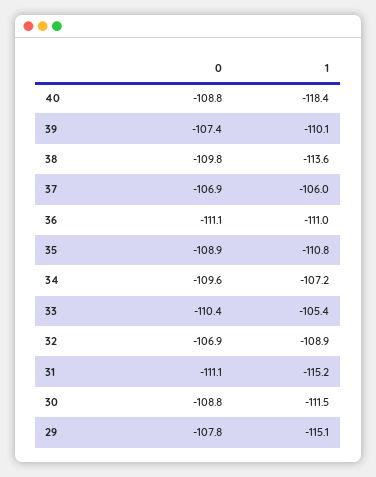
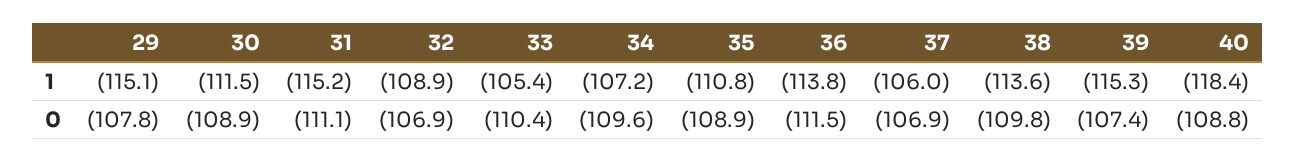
  {
    "0": {
      "40": -108.8,
      "39": -107.4,
      "38": -109.8,
      "37": -106.9,
-     "36": -111.1,
+     "36": -111.5,
      "35": -108.9,
      "34": -109.6,
      "33": -110.4,
      "32": -106.9,
      "31": -111.1,
-     "30": -108.8,
+     "30": -108.9,
      "29": -107.8
    },
    "1": {
      "40": -118.4,
-     "39": -110.1,
+     "39": -115.3,
      "38": -113.6,
      "37": -106,
-     "36": -111,
+     "36": -113.8,
      "35": -110.8,
      "34": -107.2,
      "33": -105.4,
      "32": -108.9,
      "31": -115.2,
      "30": -111.5,
      "29": -115.1
    }
  }

